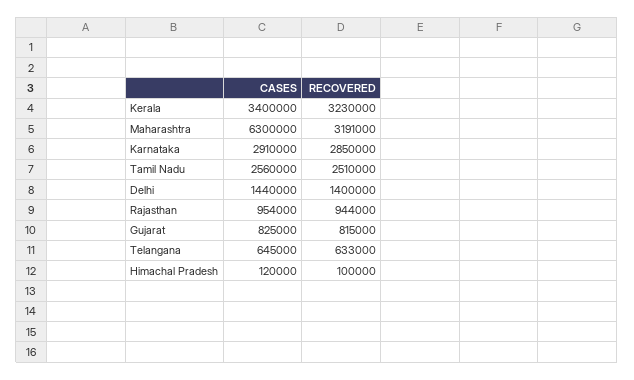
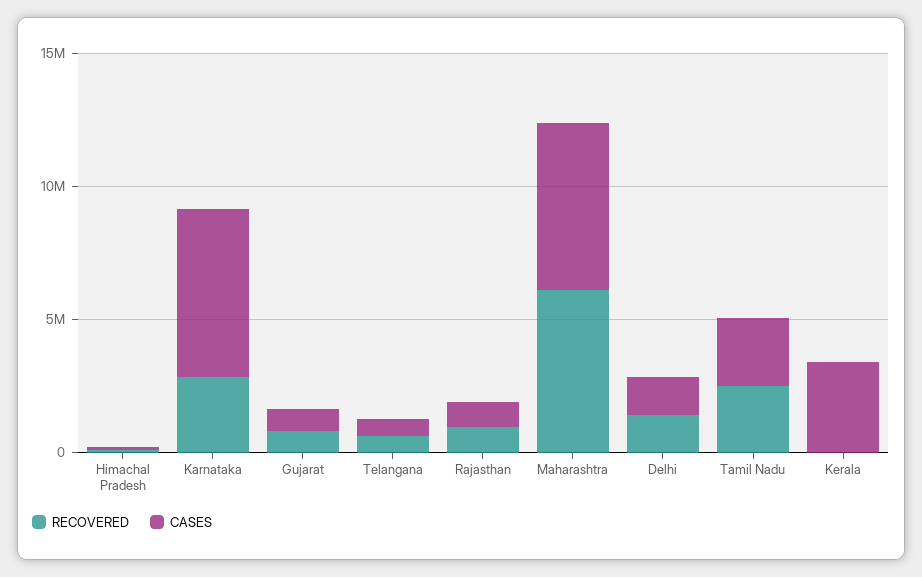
  {
    "CASES": {
      "Kerala": 3400000,
      "Maharashtra": 6300000,
-     "Karnataka": 2910000,
+     "Karnataka": 6000000,
      "Tamil Nadu": 2560000,
      "Delhi": 1440000,
      "Rajasthan": 954000,
      "Gujarat": 825000,
      "Telangana": 645000,
      "Himachal Pradesh": 120000
    },
    "RECOVERED": {
-     "Kerala": 3230000,
+     "Kerala": 0,
-     "Maharashtra": 3191000,
+     "Maharashtra": 6000000,
      "Karnataka": 2850000,
      "Tamil Nadu": 2510000,
      "Delhi": 1400000,
      "Rajasthan": 944000,
      "Gujarat": 815000,
      "Telangana": 633000,
      "Himachal Pradesh": 100000
    }
  }

